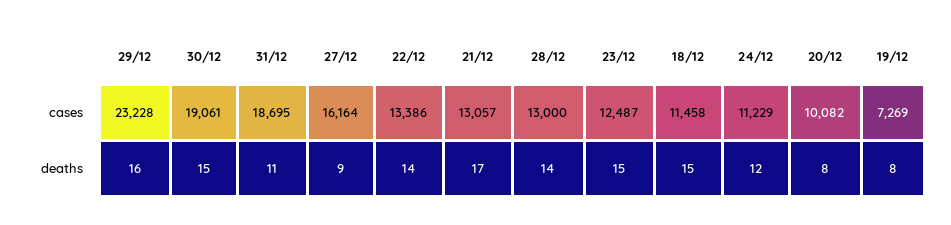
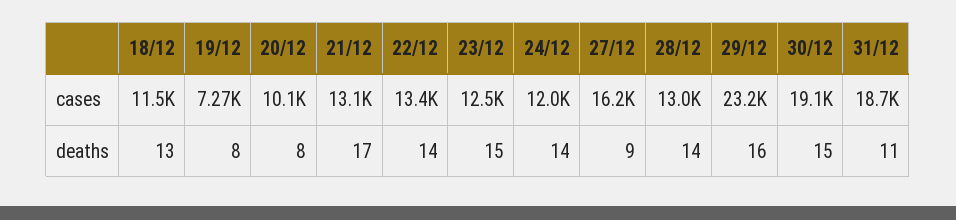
  {
    "29/12": {
      "cases": 23228,
      "deaths": 16
    },
    "30/12": {
      "cases": 19061,
      "deaths": 15
    },
    "31/12": {
      "cases": 18695,
      "deaths": 11
    },
    "27/12": {
      "cases": 16164,
      "deaths": 9
    },
    "22/12": {
      "cases": 13386,
      "deaths": 14
    },
    "21/12": {
      "cases": 13057,
      "deaths": 17
    },
    "28/12": {
      "cases": 13000,
      "deaths": 14
    },
    "23/12": {
      "cases": 12487,
      "deaths": 15
    },
    "18/12": {
      "cases": 11458,
-     "deaths": 15
+     "deaths": 13
    },
    "24/12": {
-     "cases": 11229,
+     "cases": 12000,
-     "deaths": 12
+     "deaths": 14
    },
    "20/12": {
      "cases": 10082,
      "deaths": 8
    },
    "19/12": {
      "cases": 7269,
      "deaths": 8
    }
  }

